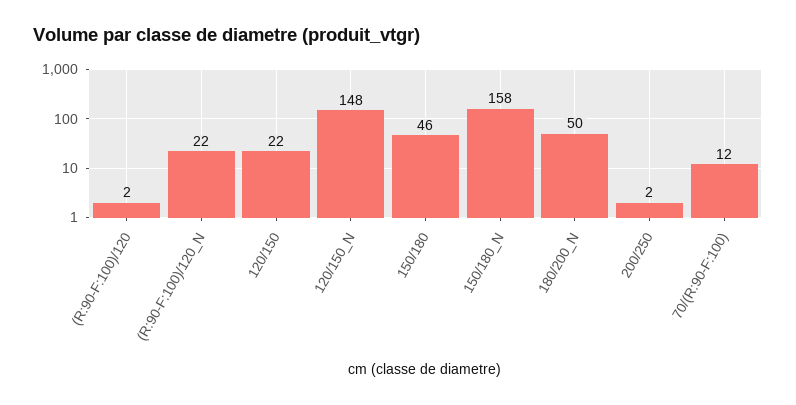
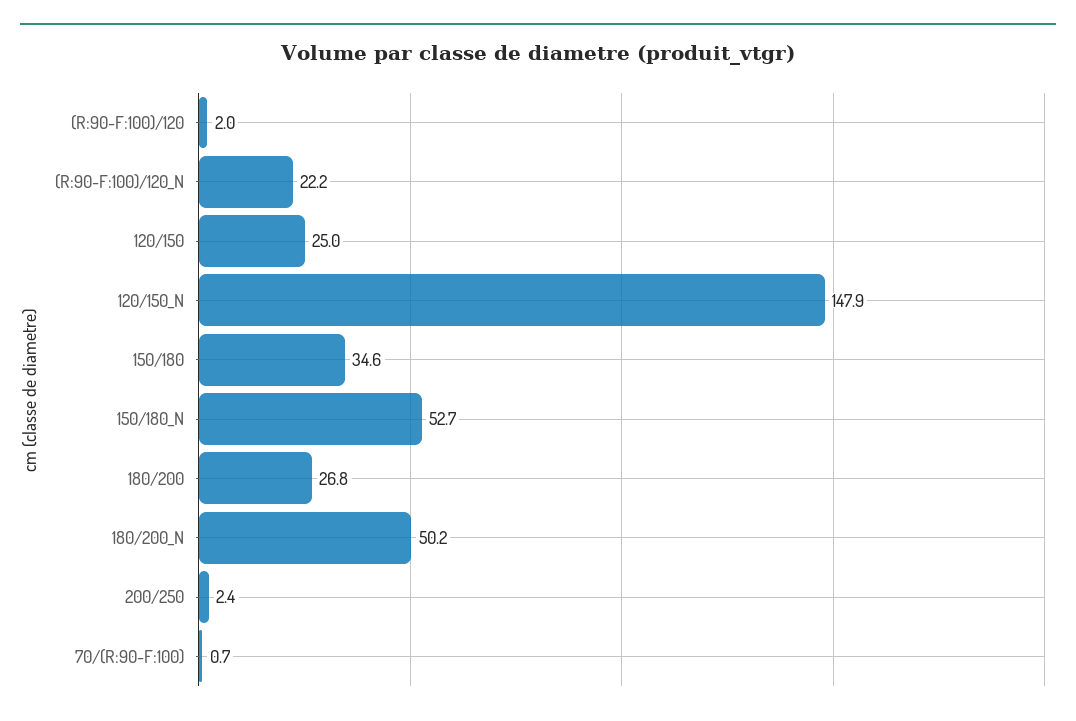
  {
    "(R:90-F:100)/120": 2,
    "(R:90-F:100)/120_N": 22.2,
-   "120/150": 22,
+   "120/150": 25,
    "120/150_N": 147.9,
-   "150/180": 46,
+   "150/180": 34.6,
-   "150/180_N": 158,
+   "150/180_N": 52.7,
    "180/200_N": 50.2,
    "200/250": 2.4,
-   "70/(R:90-F:100)": 12
+   "70/(R:90-F:100)": 0.7,
+   "180/200": 26.8
  }

